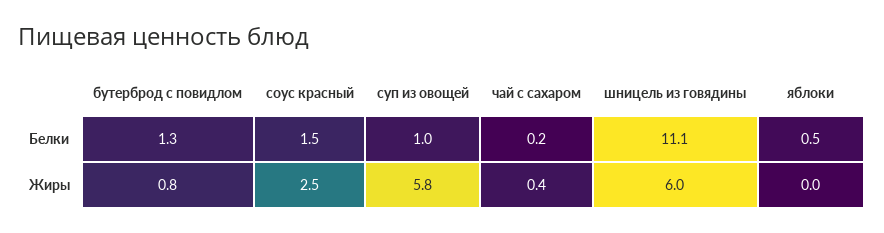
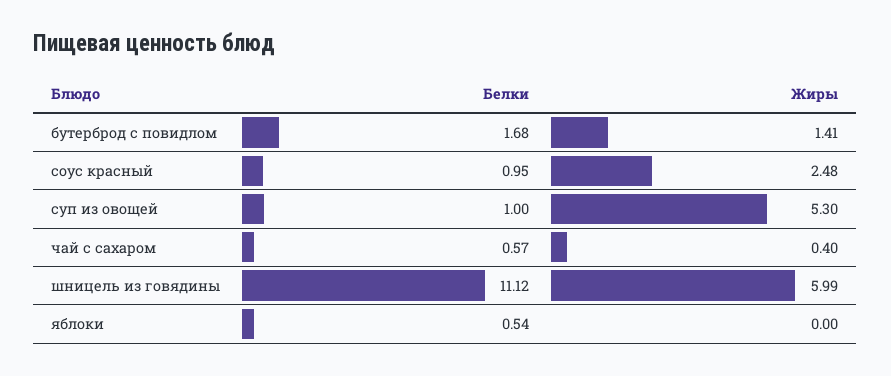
  {
    "бутерброд с повидлом": {
-     "Белки": 1.3,
+     "Белки": 1.68,
-     "Жиры": 0.8
+     "Жиры": 1.41
    },
    "соус красный": {
-     "Белки": 1.5,
+     "Белки": 0.95,
      "Жиры": 2.48
    },
    "суп из овощей": {
      "Белки": 1,
-     "Жиры": 5.8
+     "Жиры": 5.3
    },
    "чай с сахаром": {
-     "Белки": 0.2,
+     "Белки": 0.57,
      "Жиры": 0.4
    },
    "шницель из говядины": {
      "Белки": 11.12,
      "Жиры": 5.99
    },
    "яблоки": {
      "Белки": 0.54,
      "Жиры": 0
    }
  }

